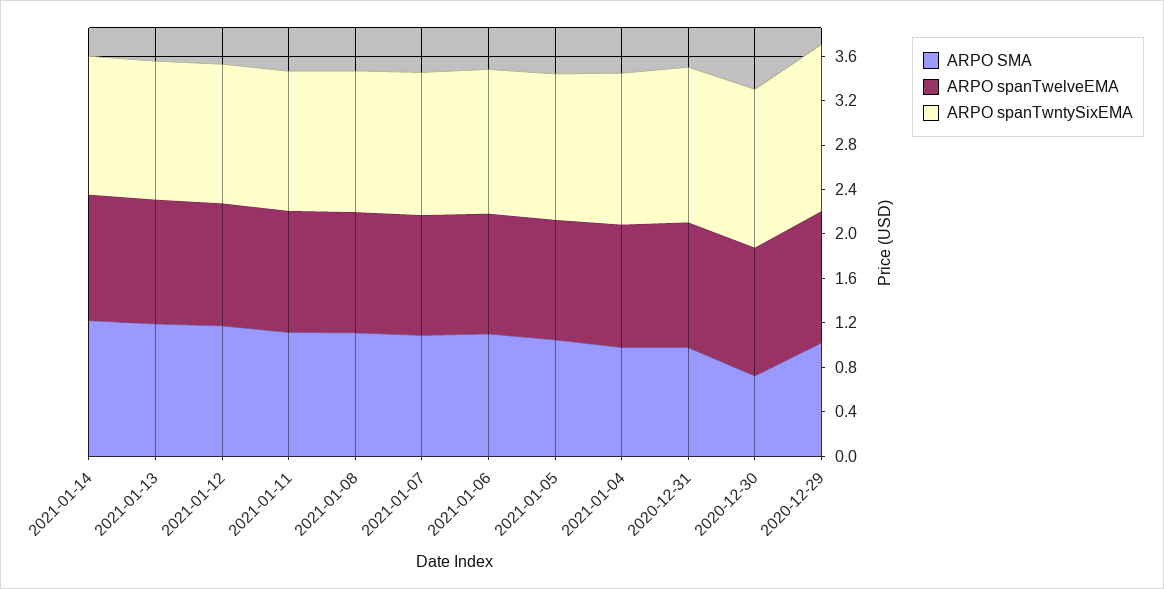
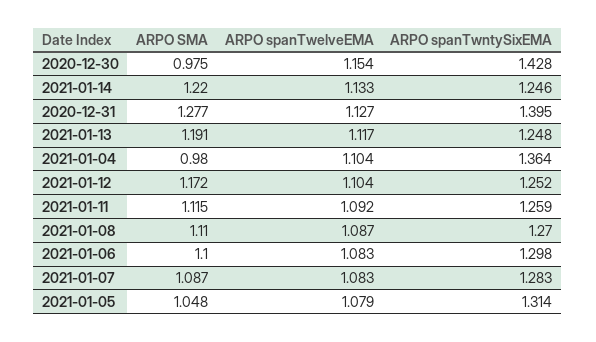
  {
    "ARPO SMA": {
      "2021-01-14": 1.22,
      "2021-01-13": 1.191,
      "2021-01-12": 1.172,
      "2021-01-11": 1.115,
      "2021-01-08": 1.11,
      "2021-01-07": 1.087,
      "2021-01-06": 1.1,
      "2021-01-05": 1.048,
      "2021-01-04": 0.98,
-     "2020-12-31": 1,
+     "2020-12-31": 1.277,
-     "2020-12-30": 0.7,
+     "2020-12-30": 0.975
-     "2020-12-29": 1
    },
    "ARPO spanTwelveEMA": {
      "2021-01-14": 1.133,
      "2021-01-13": 1.117,
      "2021-01-12": 1.104,
      "2021-01-11": 1.092,
      "2021-01-08": 1.087,
      "2021-01-07": 1.083,
      "2021-01-06": 1.083,
      "2021-01-05": 1.079,
      "2021-01-04": 1.104,
      "2020-12-31": 1.127,
-     "2020-12-30": 1.154,
+     "2020-12-30": 1.154
-     "2020-12-29": 1.2
    },
    "ARPO spanTwntySixEMA": {
      "2021-01-14": 1.246,
      "2021-01-13": 1.248,
      "2021-01-12": 1.252,
      "2021-01-11": 1.259,
      "2021-01-08": 1.27,
      "2021-01-07": 1.283,
      "2021-01-06": 1.298,
      "2021-01-05": 1.314,
      "2021-01-04": 1.364,
      "2020-12-31": 1.395,
-     "2020-12-30": 1.428,
+     "2020-12-30": 1.428
-     "2020-12-29": 1.5
    }
  }

